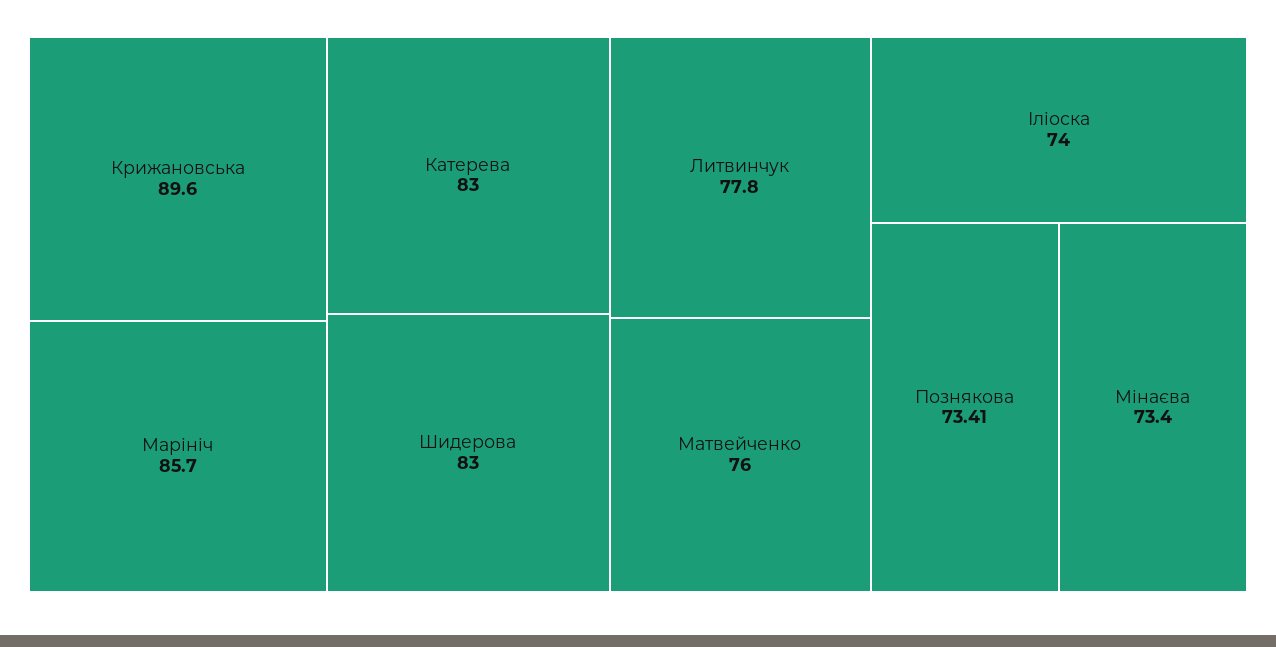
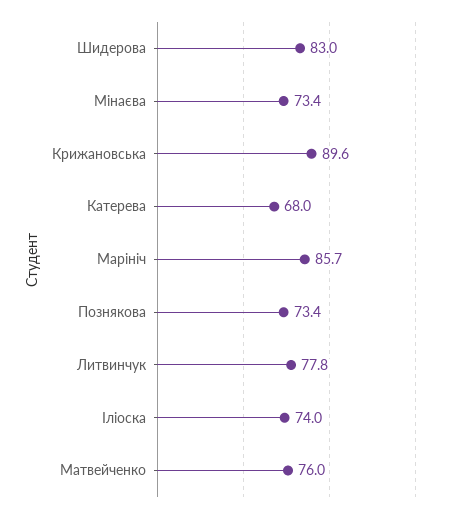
  {
    "Крижановська": 89.6,
    "Марініч": 85.7,
-   "Катерева": 83,
+   "Катерева": 68,
    "Шидерова": 83,
    "Литвинчук": 77.8,
    "Матвейченко": 76,
    "Іліоска": 74,
    "Познякова": 73.41,
    "Мінаєва": 73.4
  }

